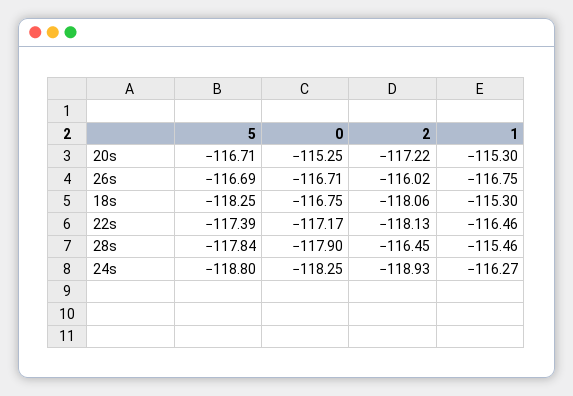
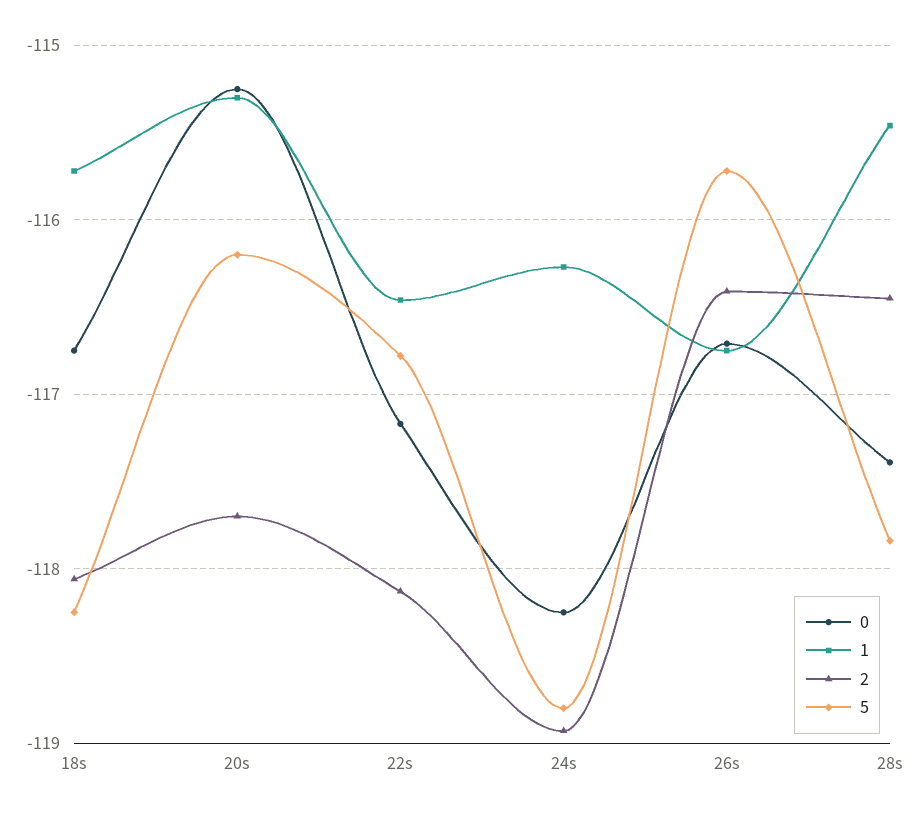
  {
    "5": {
-     "20s": -116.71,
+     "20s": -116.2,
-     "26s": -116.69,
+     "26s": -115.7,
      "18s": -118.25,
-     "22s": -117.39,
+     "22s": -116.8,
      "28s": -117.84,
      "24s": -118.8
    },
    "0": {
      "20s": -115.25,
      "26s": -116.71,
      "18s": -116.75,
      "22s": -117.17,
-     "28s": -117.9,
+     "28s": -117.4,
      "24s": -118.25
    },
    "2": {
-     "20s": -117.22,
+     "20s": -117.7,
-     "26s": -116.02,
+     "26s": -116.4,
      "18s": -118.06,
      "22s": -118.13,
      "28s": -116.45,
      "24s": -118.93
    },
    "1": {
      "20s": -115.3,
      "26s": -116.75,
-     "18s": -115.3,
+     "18s": -115.7,
      "22s": -116.46,
      "28s": -115.46,
      "24s": -116.27
    }
  }

